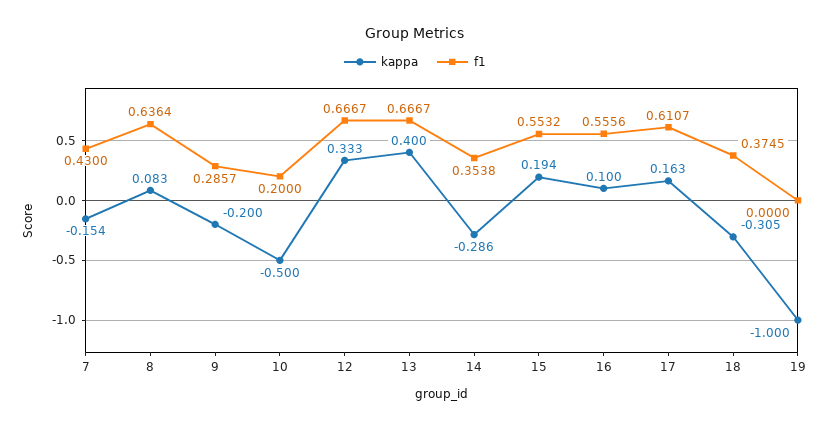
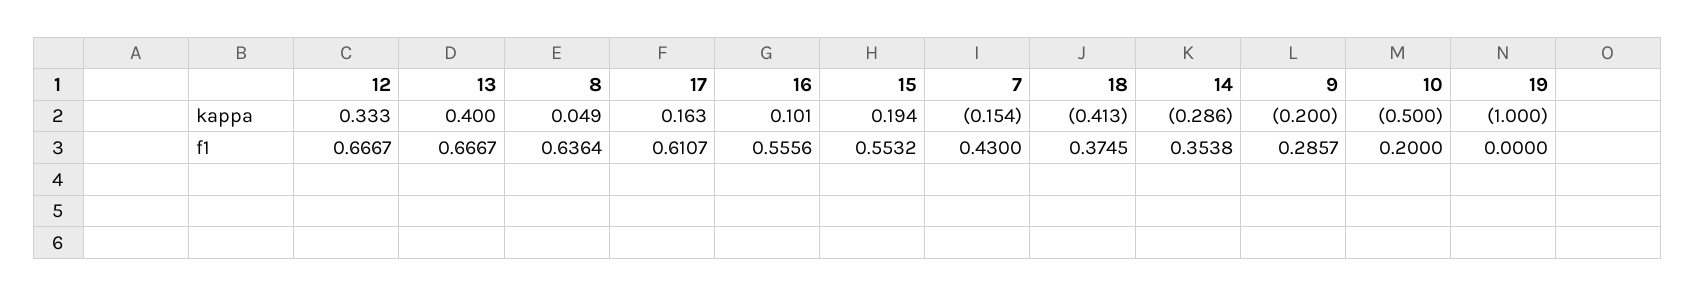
  {
    "kappa": {
      "7": -0.154,
-     "8": 0.083,
+     "8": 0.049,
      "9": -0.2,
      "10": -0.5,
      "12": 0.333,
      "13": 0.4,
      "14": -0.286,
      "15": 0.194,
-     "16": 0.1,
+     "16": 0.101,
      "17": 0.163,
-     "18": -0.305,
+     "18": -0.413,
      "19": -1
    },
    "f1": {
      "7": 0.43,
      "8": 0.6364,
      "9": 0.2857,
      "10": 0.2,
      "12": 0.6667,
      "13": 0.6667,
      "14": 0.3538,
      "15": 0.5532,
      "16": 0.5556,
      "17": 0.6107,
      "18": 0.3745,
      "19": 0
    }
  }

